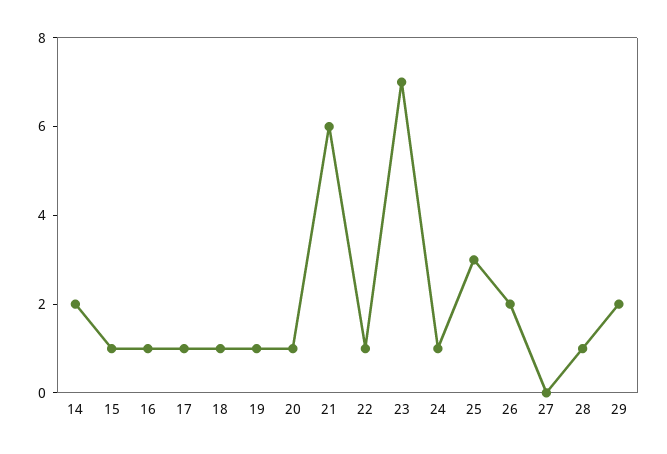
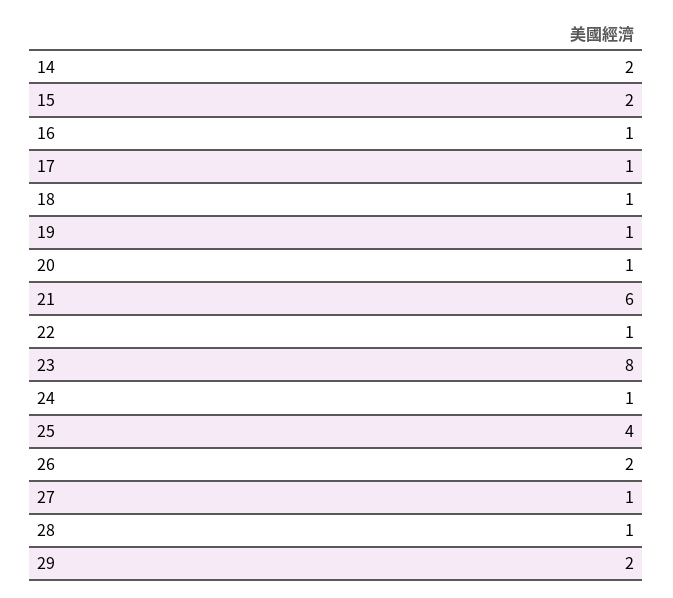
  {
    "14": 2,
-   "15": 1,
+   "15": 2,
    "16": 1,
    "17": 1,
    "18": 1,
    "19": 1,
    "20": 1,
    "21": 6,
    "22": 1,
-   "23": 7,
+   "23": 8,
    "24": 1,
-   "25": 3,
+   "25": 4,
    "26": 2,
-   "27": 0,
+   "27": 1,
    "28": 1,
    "29": 2
  }

